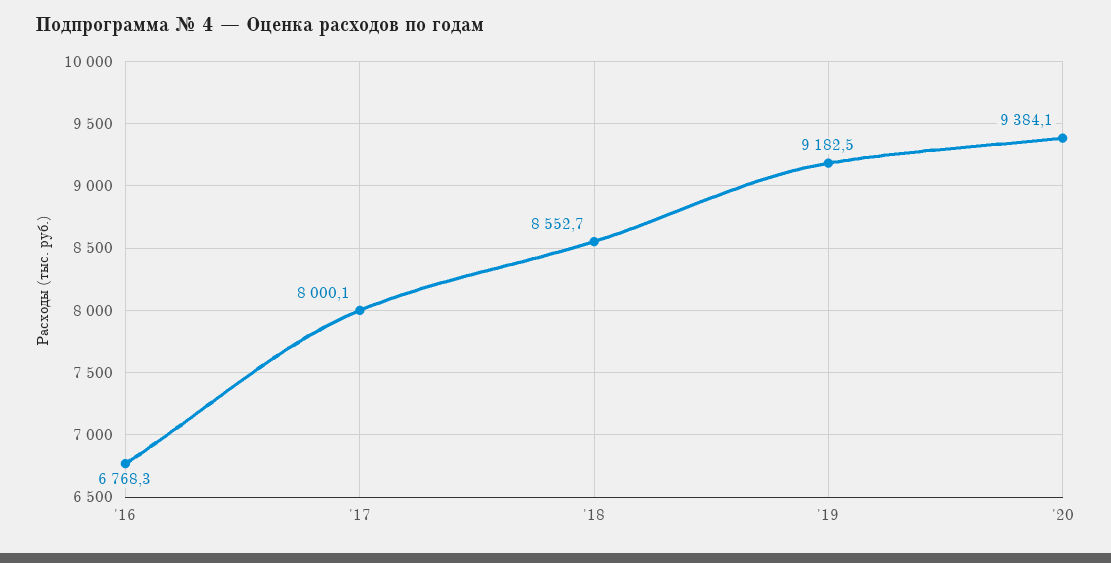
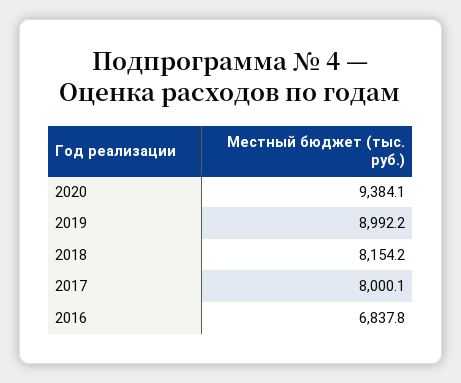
  {
-   "'16": 6768.3,
+   "'16": 6837.8,
    "'17": 8000.1,
-   "'18": 8552.7,
+   "'18": 8154.2,
-   "'19": 9182.5,
+   "'19": 8992.2,
    "'20": 9384.1
  }

